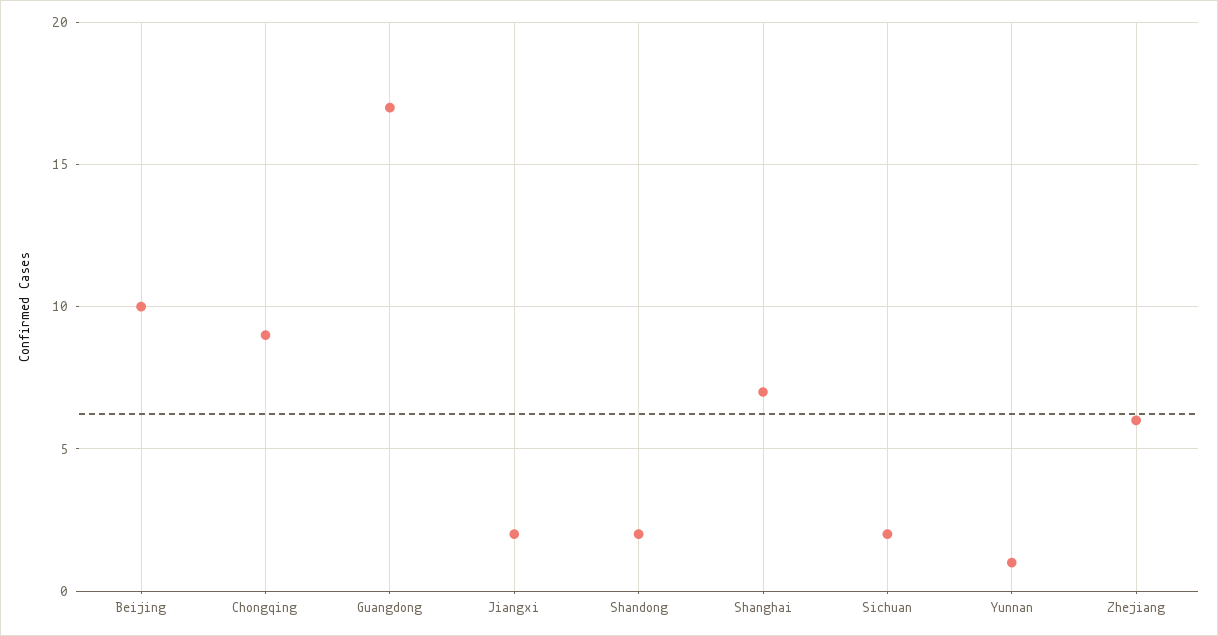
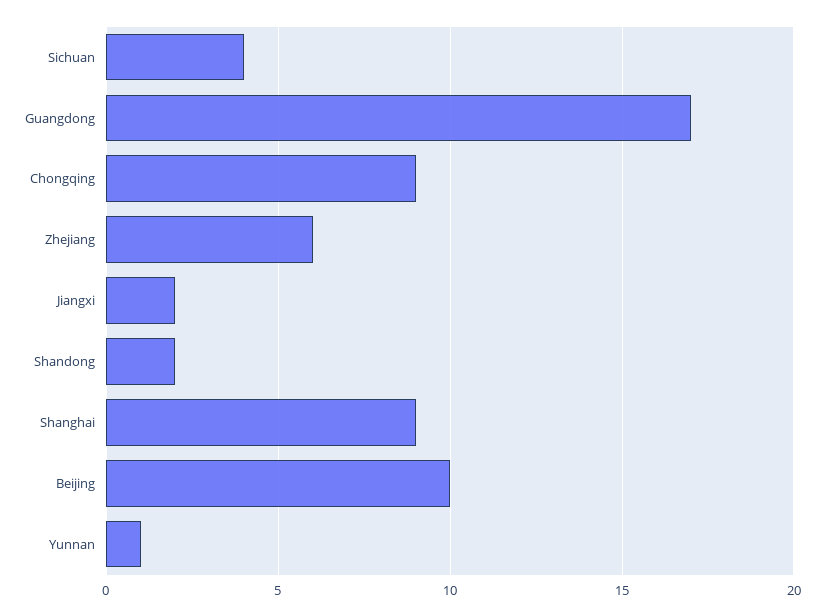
  {
    "Beijing": 10,
    "Chongqing": 9,
    "Guangdong": 17,
    "Jiangxi": 2,
    "Shandong": 2,
-   "Shanghai": 7,
+   "Shanghai": 9,
-   "Sichuan": 2,
+   "Sichuan": 4,
    "Yunnan": 1,
    "Zhejiang": 6
  }

